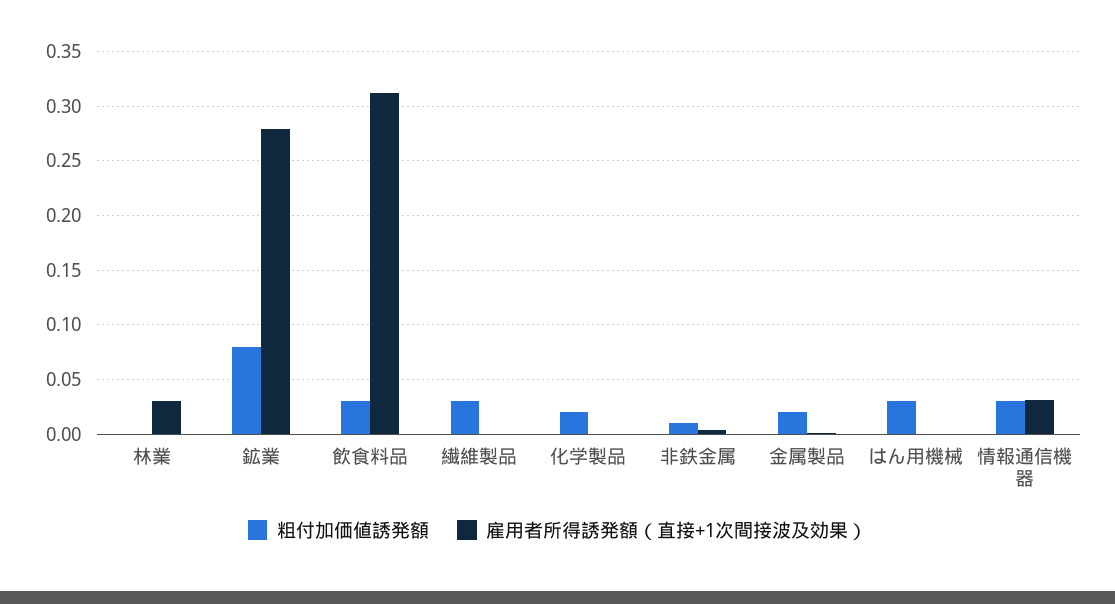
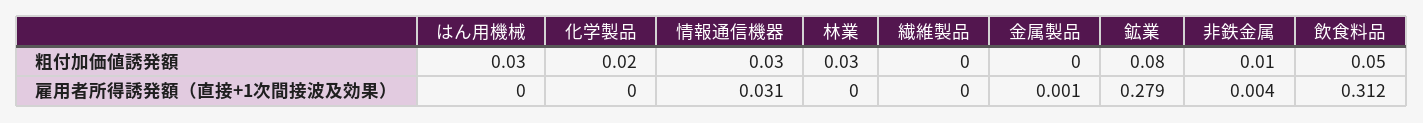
  {
    "粗付加価値誘発額": {
-     "林業": 0,
+     "林業": 0.03,
      "鉱業": 0.08,
-     "飲食料品": 0.03,
+     "飲食料品": 0.05,
-     "繊維製品": 0.03,
+     "繊維製品": 0,
      "化学製品": 0.02,
      "非鉄金属": 0.01,
-     "金属製品": 0.02,
+     "金属製品": 0,
      "はん用機械": 0.03,
      "情報通信機器": 0.03
    },
    "雇用者所得誘発額（直接+1次間接波及効果）": {
-     "林業": 0.03,
+     "林業": 0,
      "鉱業": 0.279,
      "飲食料品": 0.312,
      "繊維製品": 0,
      "化学製品": 0,
      "非鉄金属": 0.004,
      "金属製品": 0.001,
      "はん用機械": 0,
      "情報通信機器": 0.031
    }
  }

